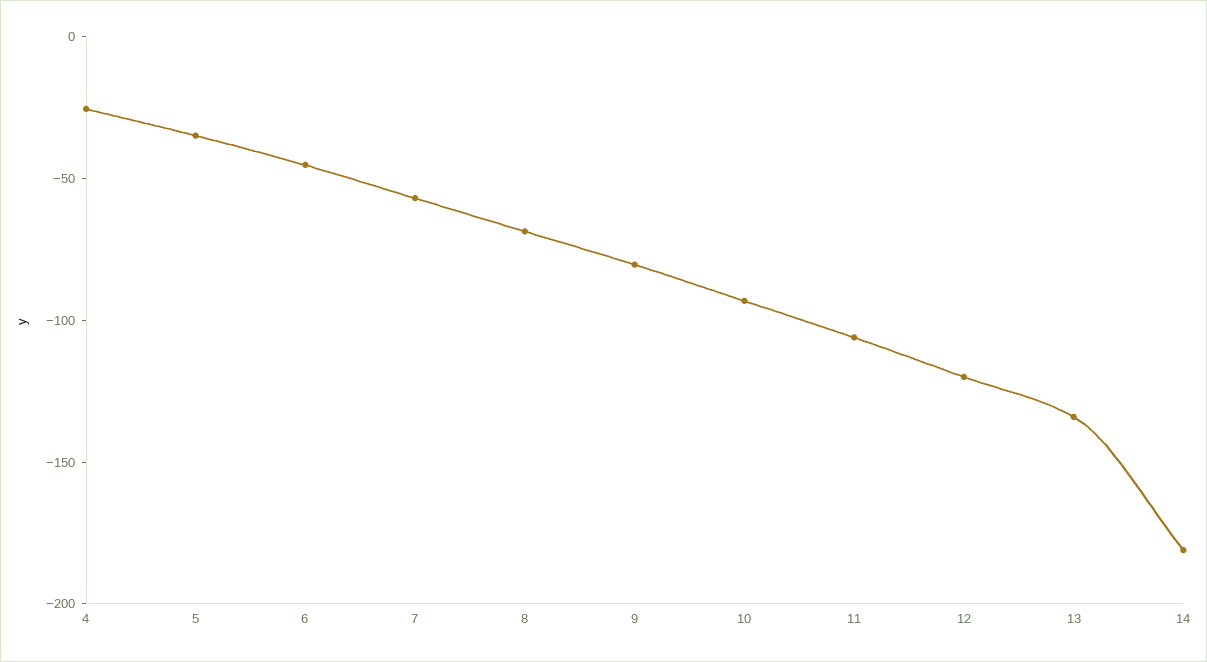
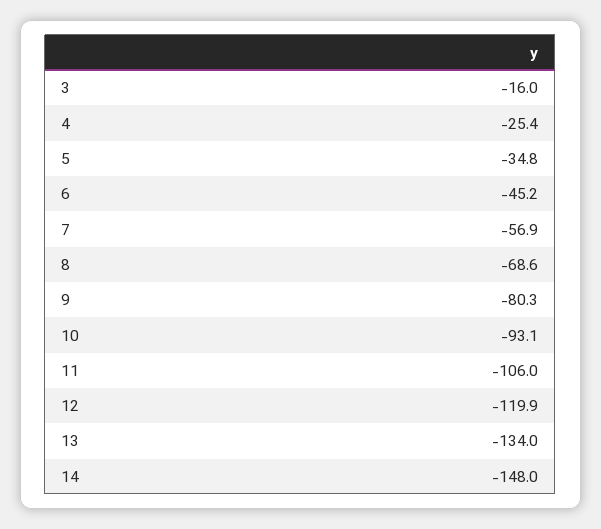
  {
    "4": -25.4,
    "5": -34.8,
    "6": -45.2,
    "7": -56.9,
    "8": -68.6,
    "9": -80.3,
    "10": -93.1,
    "11": -106,
    "12": -119.9,
    "13": -134,
-   "14": -180
+   "14": -148,
+   "3": -16
  }

